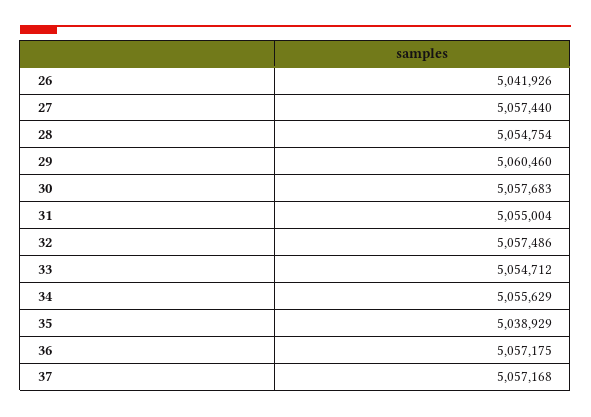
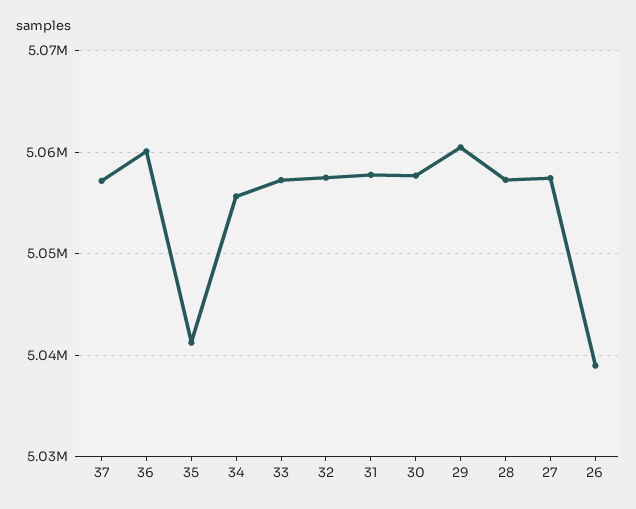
  {
-   "26": 5041926,
+   "26": 5039000,
    "27": 5057440,
-   "28": 5054754,
+   "28": 5057000,
    "29": 5060460,
    "30": 5057683,
-   "31": 5055004,
+   "31": 5058000,
    "32": 5057486,
-   "33": 5054712,
+   "33": 5057000,
    "34": 5055629,
-   "35": 5038929,
+   "35": 5041000,
-   "36": 5057175,
+   "36": 5060000,
    "37": 5057168
  }

